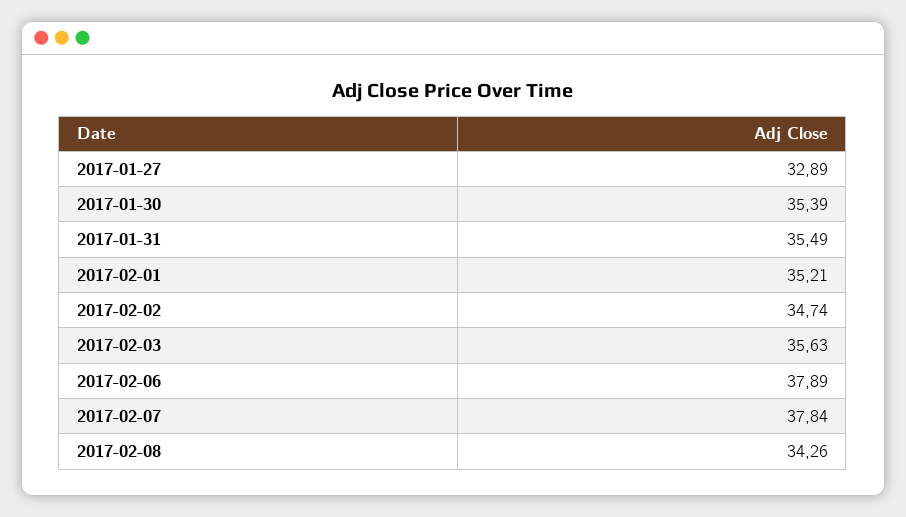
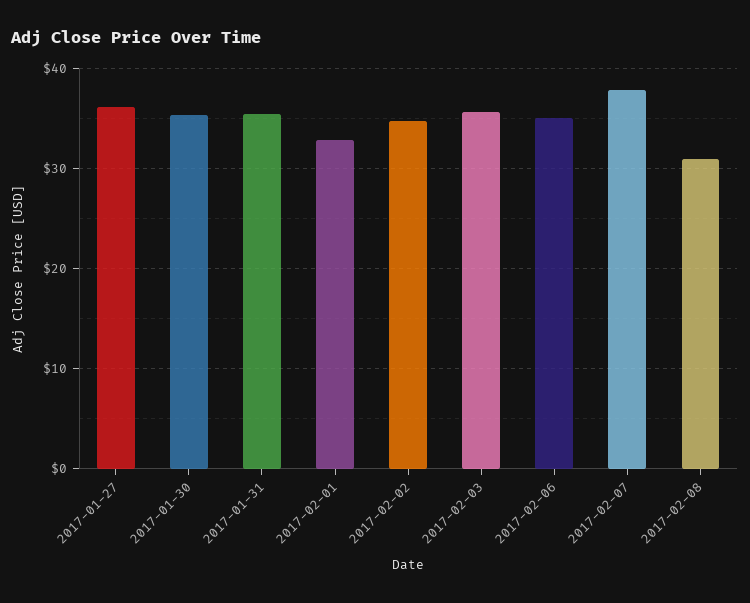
  {
-   "2017-01-27": 32.89,
+   "2017-01-27": 36,
    "2017-01-30": 35.39,
    "2017-01-31": 35.49,
-   "2017-02-01": 35.21,
+   "2017-02-01": 33,
    "2017-02-02": 34.74,
    "2017-02-03": 35.63,
-   "2017-02-06": 37.89,
+   "2017-02-06": 35,
    "2017-02-07": 37.84,
-   "2017-02-08": 34.26
+   "2017-02-08": 31
  }

